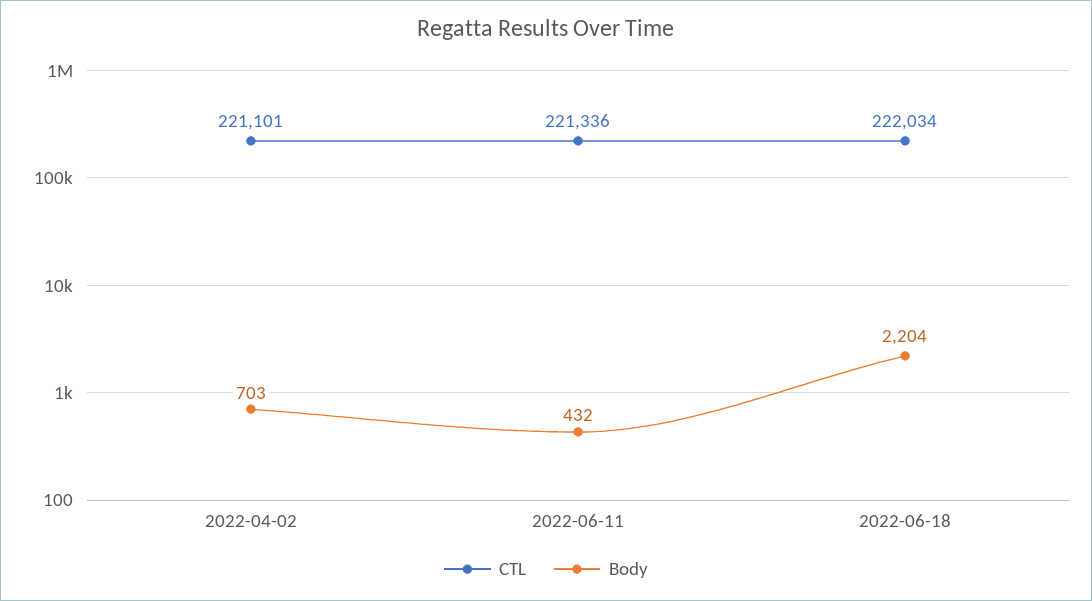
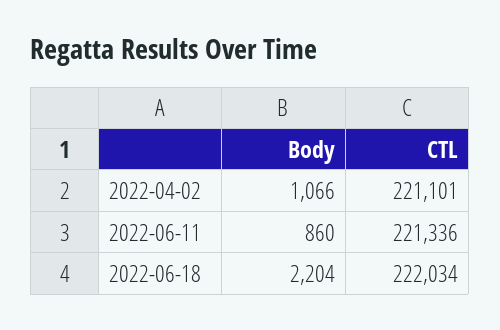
  {
    "CTL": {
      "2022-04-02": 221101,
      "2022-06-11": 221336,
      "2022-06-18": 222034
    },
    "Body": {
-     "2022-04-02": 703,
+     "2022-04-02": 1066,
-     "2022-06-11": 432,
+     "2022-06-11": 860,
      "2022-06-18": 2204
    }
  }

